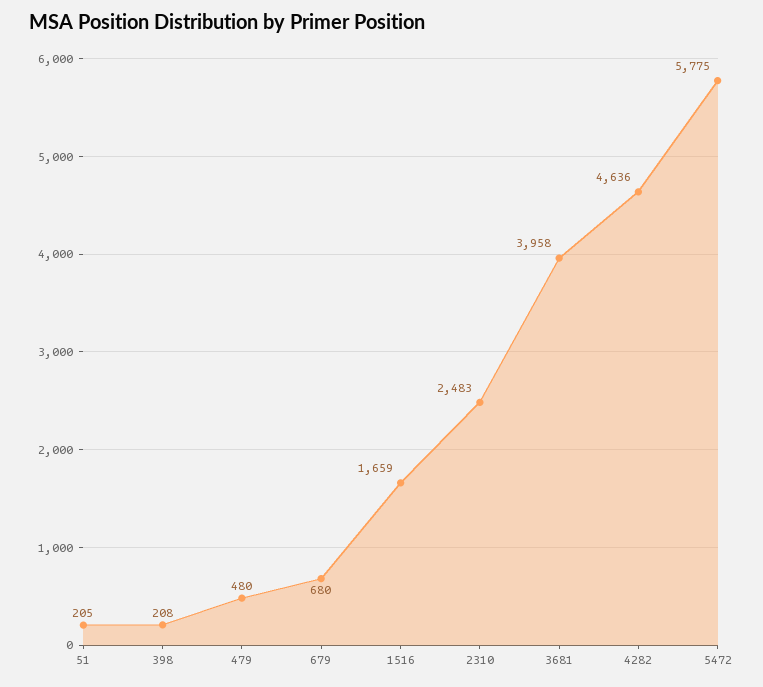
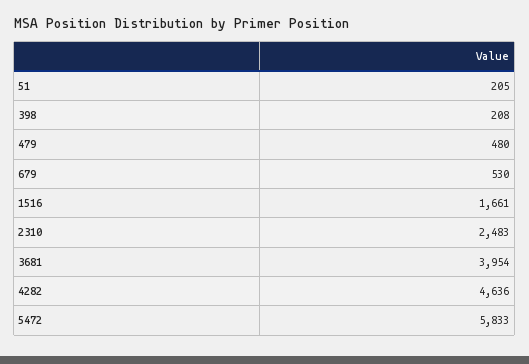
  {
    "51": 205,
    "398": 208,
    "479": 480,
-   "679": 680,
+   "679": 530,
-   "1516": 1659,
+   "1516": 1661,
    "2310": 2483,
-   "3681": 3958,
+   "3681": 3954,
    "4282": 4636,
-   "5472": 5775
+   "5472": 5833
  }

